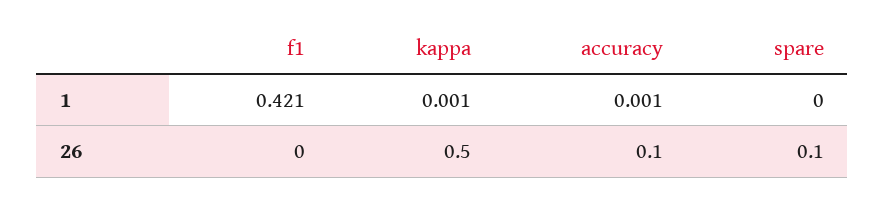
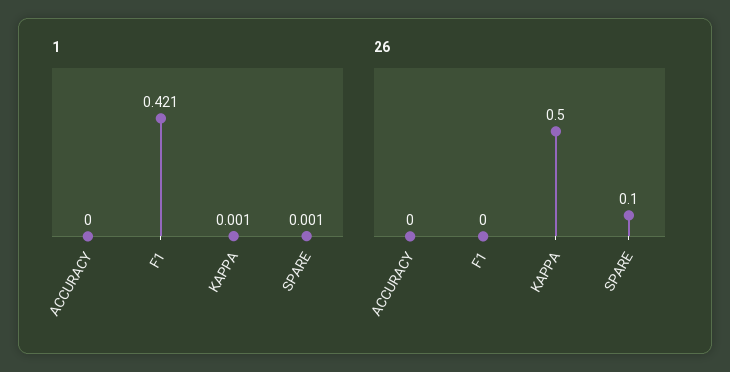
  {
    "1": {
      "f1": 0.421,
      "kappa": 0.001,
-     "accuracy": 0.001,
+     "accuracy": 0,
-     "spare": 0
+     "spare": 0.001
    },
    "26": {
      "f1": 0,
      "kappa": 0.5,
-     "accuracy": 0.1,
+     "accuracy": 0,
      "spare": 0.1
    }
  }

